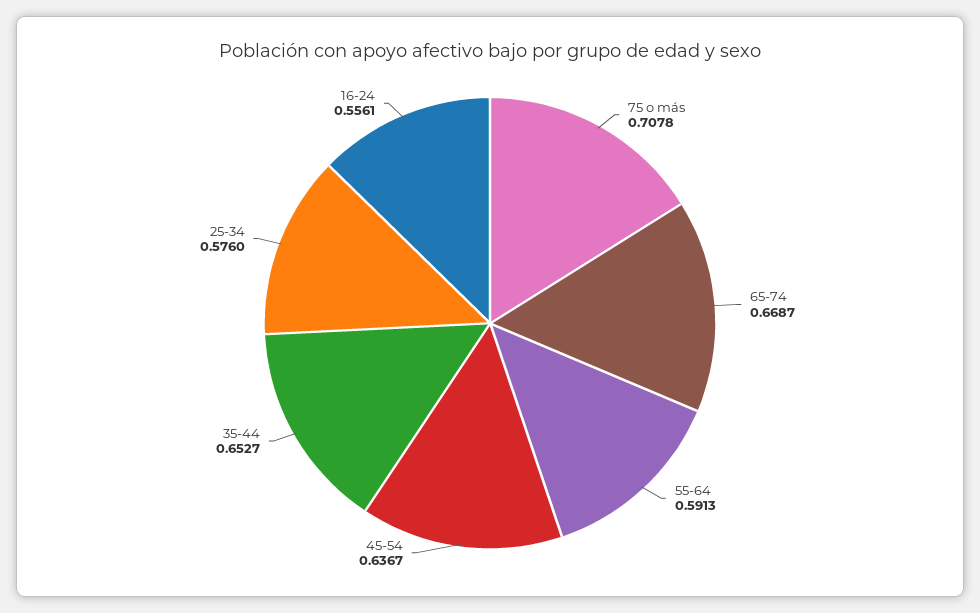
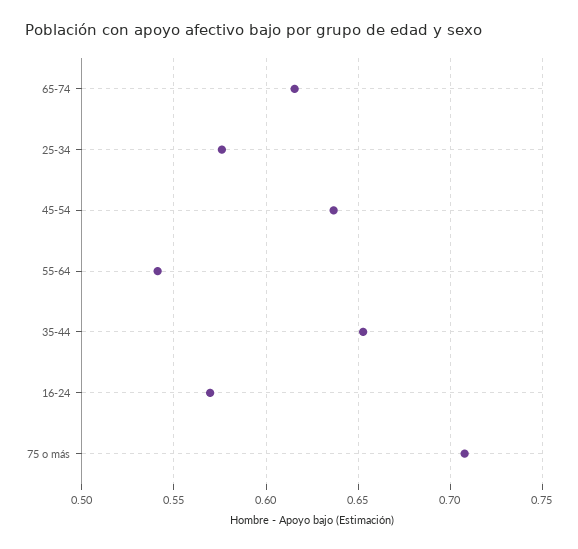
  {
    "75 o más": 0.7078,
-   "65-74": 0.6687,
+   "65-74": 0.615,
-   "55-64": 0.5913,
+   "55-64": 0.54,
    "45-54": 0.6367,
    "35-44": 0.6527,
    "25-34": 0.576,
-   "16-24": 0.5561
+   "16-24": 0.57
  }

